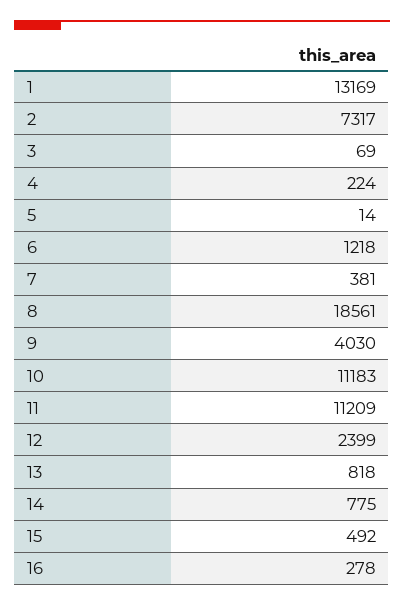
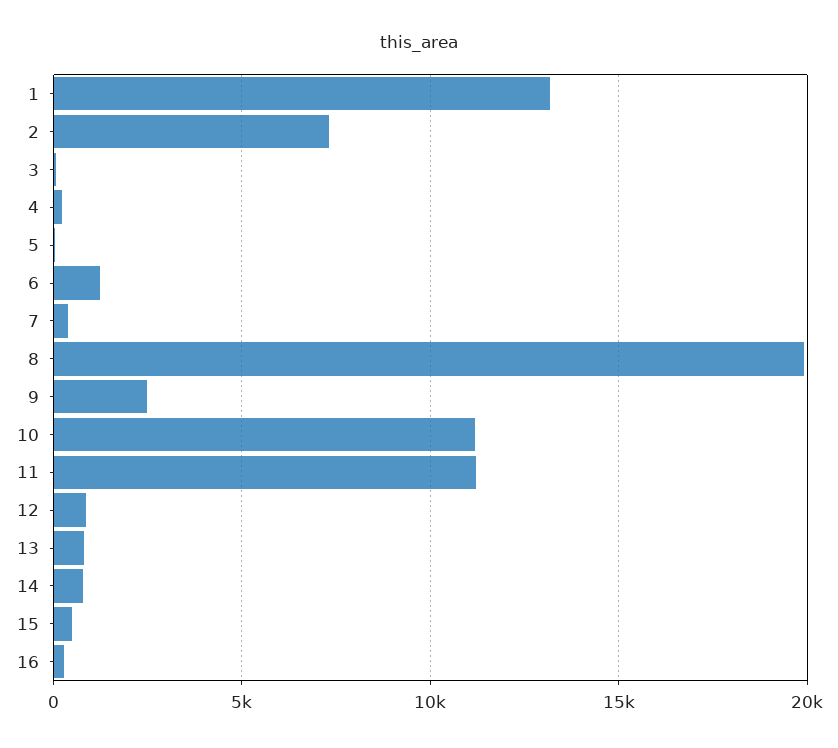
  {
    "1": 13169,
    "2": 7317,
    "3": 69,
    "4": 224,
    "5": 14,
    "6": 1218,
    "7": 381,
-   "8": 18561,
+   "8": 20000,
-   "9": 4030,
+   "9": 2500,
    "10": 11183,
    "11": 11209,
-   "12": 2399,
+   "12": 1000,
    "13": 818,
    "14": 775,
    "15": 492,
    "16": 278
  }

